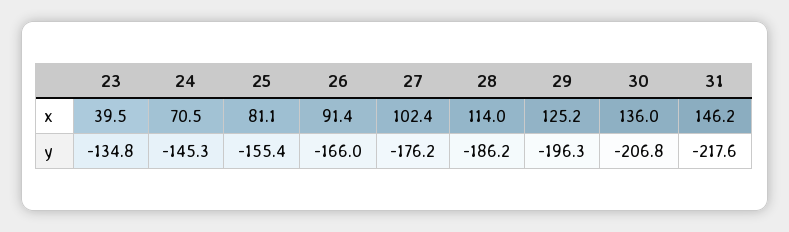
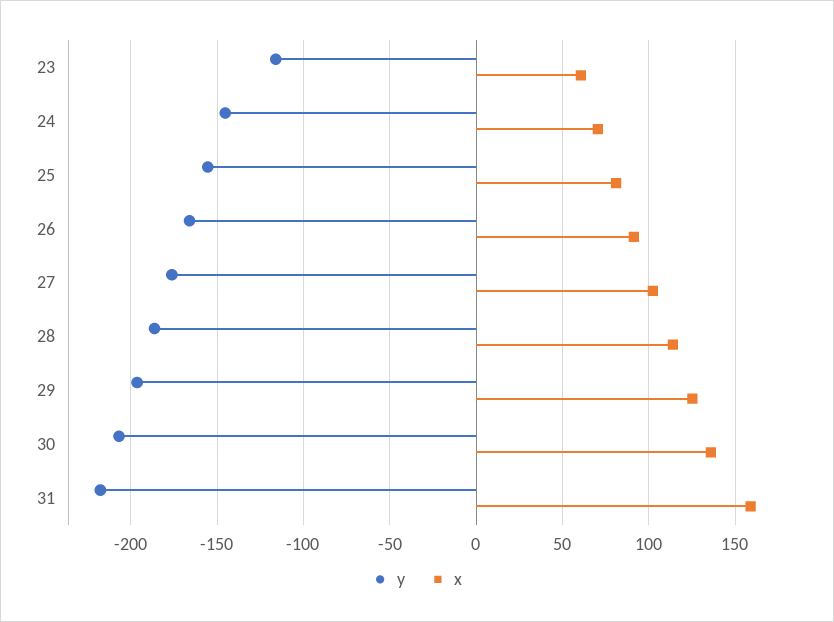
  {
    "x": {
-     "23": 39.5,
+     "23": 60,
      "24": 70.5,
      "25": 81.1,
      "26": 91.4,
      "27": 102.4,
      "28": 114,
      "29": 125.2,
      "30": 136,
-     "31": 146.2
+     "31": 160
    },
    "y": {
-     "23": -134.8,
+     "23": -115,
      "24": -145.3,
      "25": -155.4,
      "26": -166,
      "27": -176.2,
      "28": -186.2,
      "29": -196.3,
      "30": -206.8,
      "31": -217.6
    }
  }

